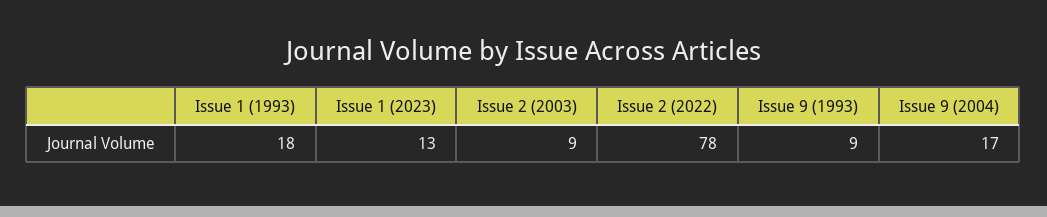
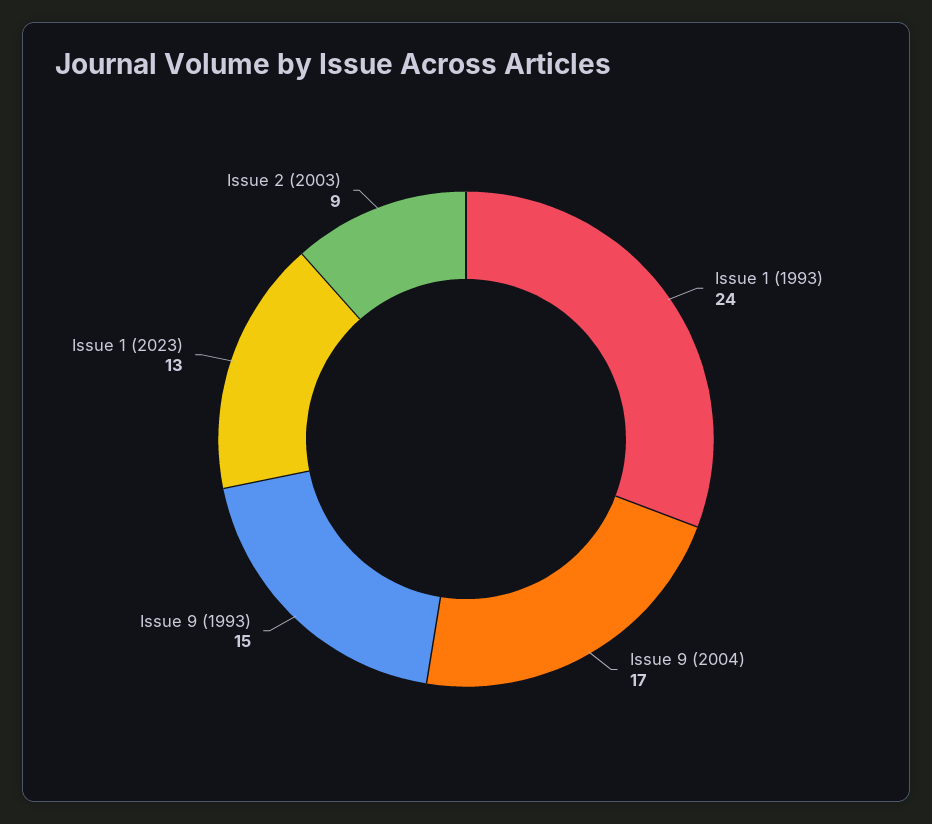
  {
-   "Issue 1 (1993)": 18,
+   "Issue 1 (1993)": 24,
    "Issue 1 (2023)": 13,
    "Issue 2 (2003)": 9,
-   "Issue 2 (2022)": 78,
-   "Issue 9 (1993)": 9,
+   "Issue 9 (1993)": 15,
    "Issue 9 (2004)": 17
  }

